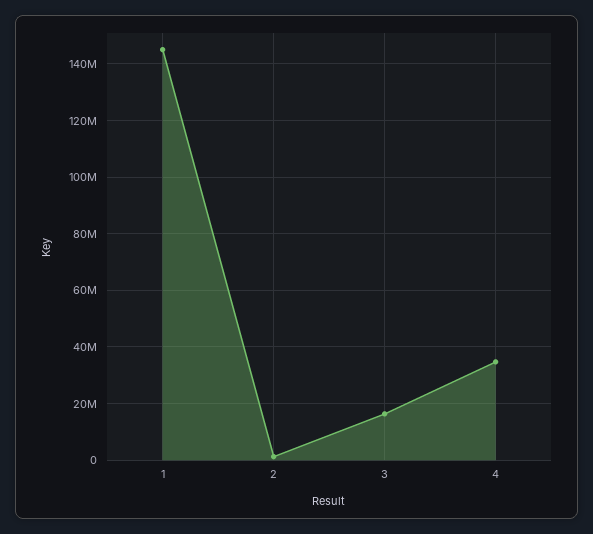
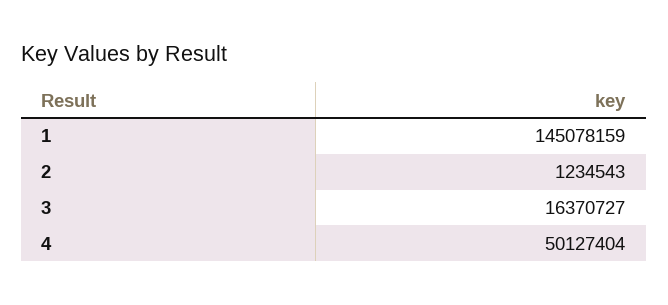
  {
    "1": 145078159,
    "2": 1234543,
    "3": 16370727,
-   "4": 35000000
+   "4": 50127404
  }

